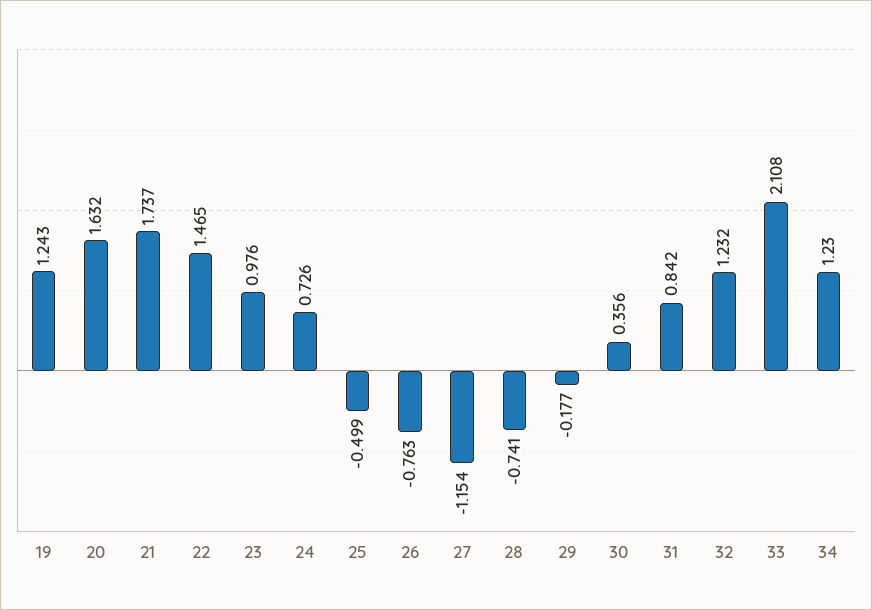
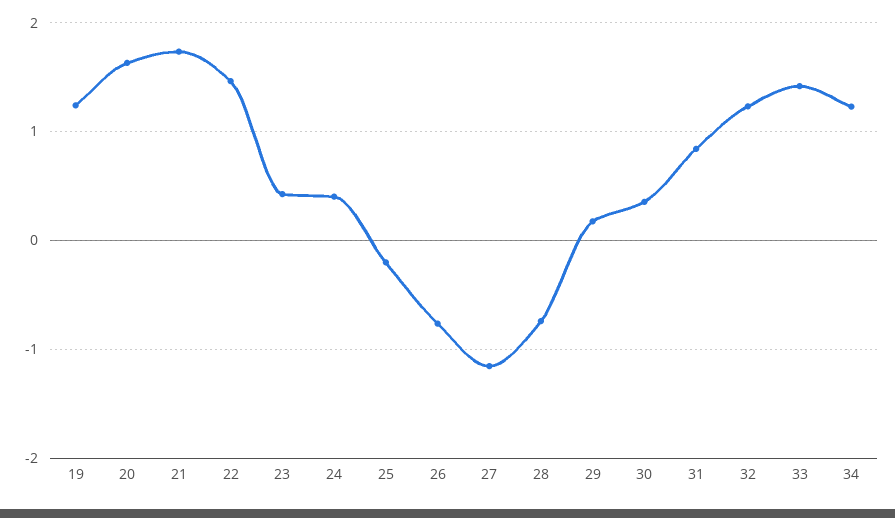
  {
    "19": 1.243,
    "20": 1.632,
    "21": 1.737,
    "22": 1.465,
-   "23": 0.976,
+   "23": 0.4,
-   "24": 0.726,
+   "24": 0.4,
-   "25": -0.499,
+   "25": -0.2,
    "26": -0.763,
    "27": -1.154,
    "28": -0.741,
-   "29": -0.177,
+   "29": 0.2,
    "30": 0.356,
    "31": 0.842,
    "32": 1.232,
-   "33": 2.108,
+   "33": 1.4,
    "34": 1.23
  }

